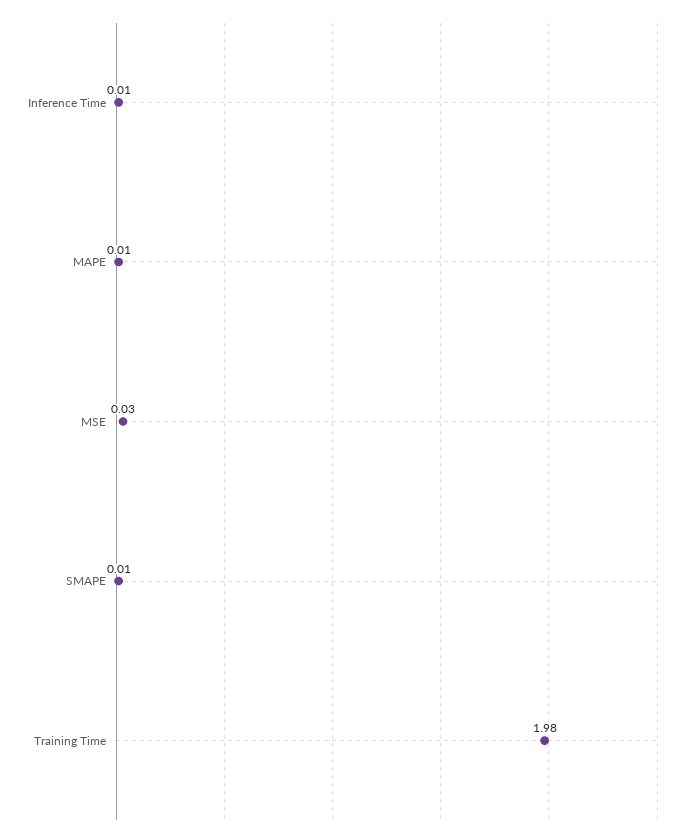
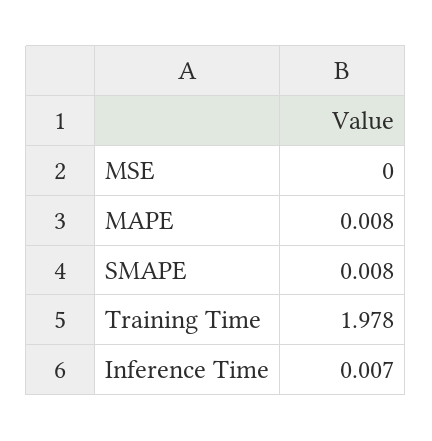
  {
    "Inference Time": 0.007,
    "MAPE": 0.008,
-   "MSE": 0.03,
+   "MSE": 0,
    "SMAPE": 0.008,
    "Training Time": 1.978
  }

